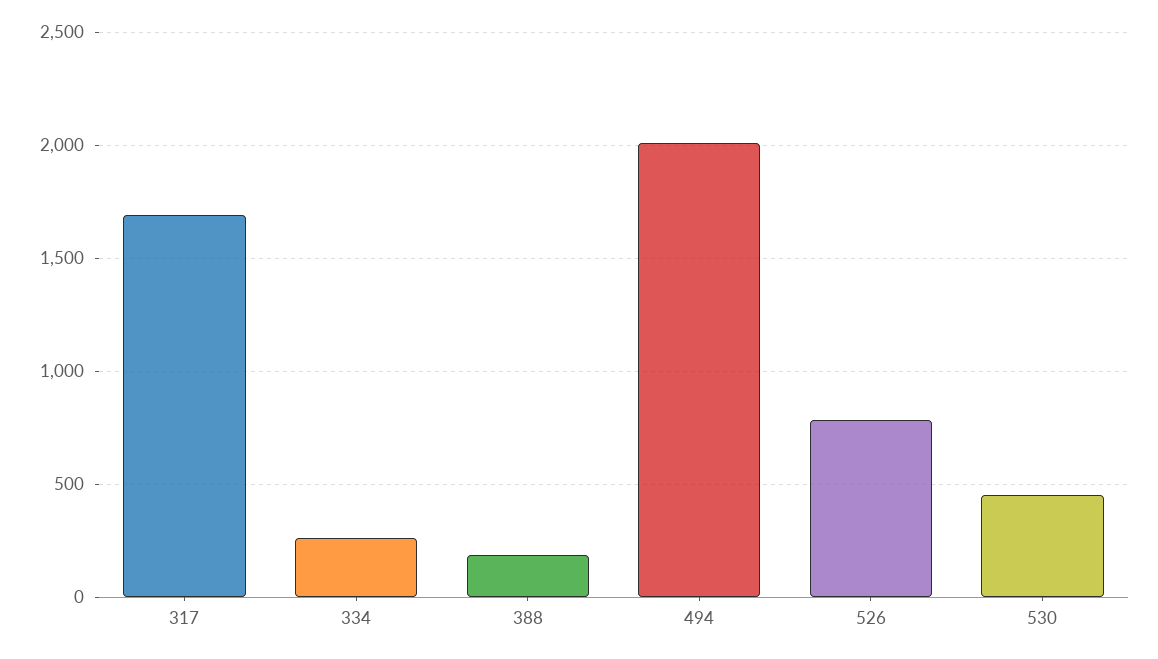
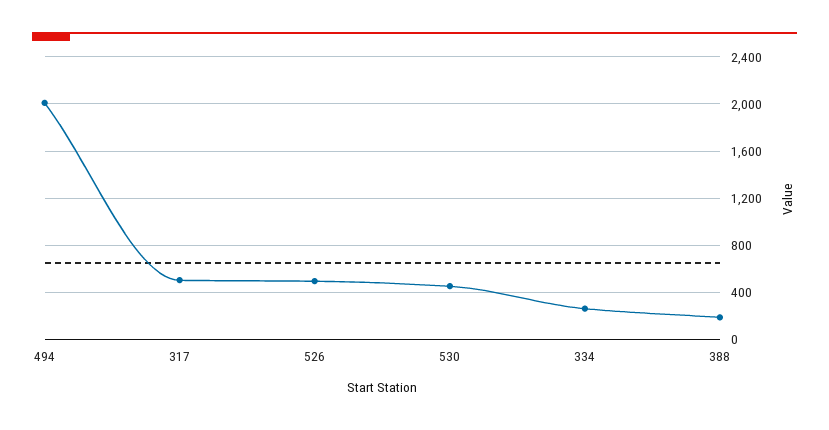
  {
-   "317": 1700,
+   "317": 500,
    "334": 250,
    "388": 200,
    "494": 2000,
-   "526": 800,
+   "526": 500,
    "530": 450
  }

